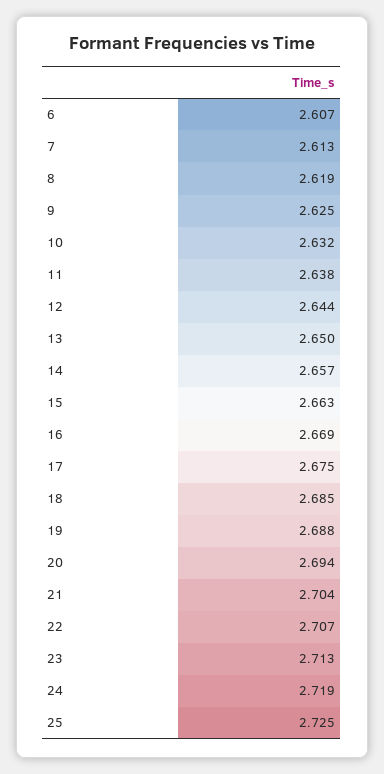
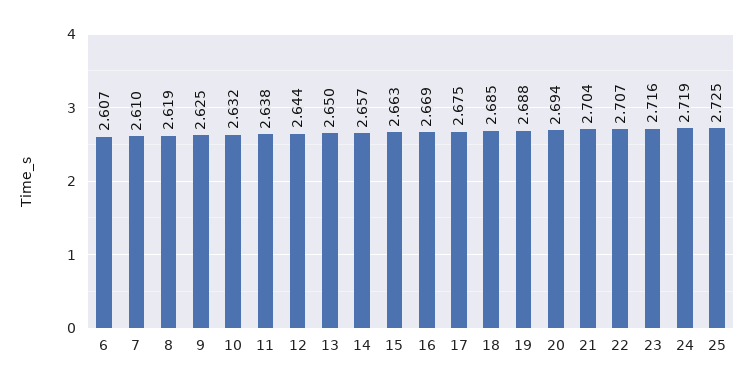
  {
    "6": 2.607,
-   "7": 2.613,
+   "7": 2.61,
    "8": 2.619,
    "9": 2.625,
    "10": 2.632,
    "11": 2.638,
    "12": 2.644,
    "13": 2.65,
    "14": 2.657,
    "15": 2.663,
    "16": 2.669,
    "17": 2.675,
    "18": 2.685,
    "19": 2.688,
    "20": 2.694,
    "21": 2.704,
    "22": 2.707,
-   "23": 2.713,
+   "23": 2.716,
    "24": 2.719,
    "25": 2.725
  }

